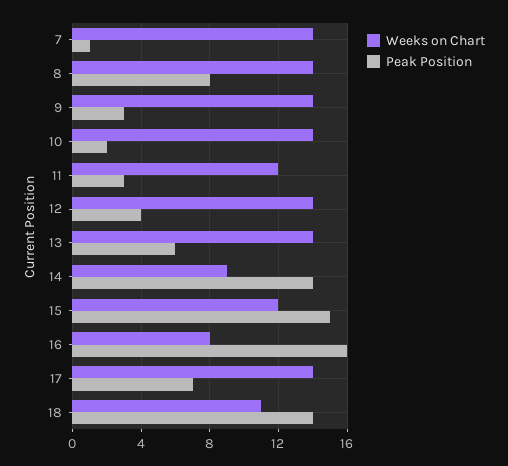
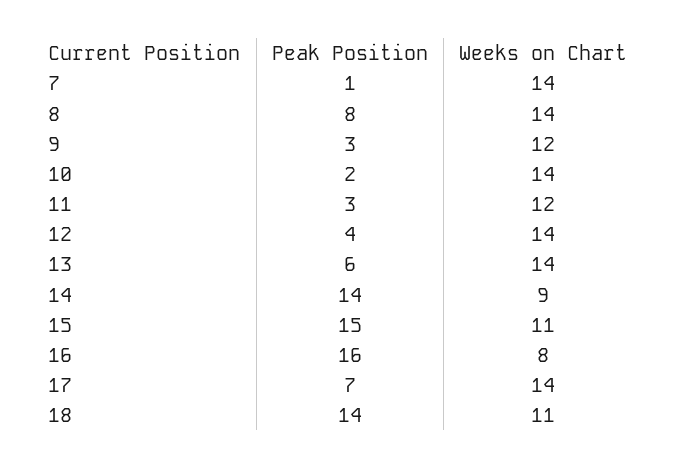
  {
    "Weeks on Chart": {
      "7": 14,
      "8": 14,
-     "9": 14,
+     "9": 12,
      "10": 14,
      "11": 12,
      "12": 14,
      "13": 14,
      "14": 9,
-     "15": 12,
+     "15": 11,
      "16": 8,
      "17": 14,
      "18": 11
    },
    "Peak Position": {
      "7": 1,
      "8": 8,
      "9": 3,
      "10": 2,
      "11": 3,
      "12": 4,
      "13": 6,
      "14": 14,
      "15": 15,
      "16": 16,
      "17": 7,
      "18": 14
    }
  }

